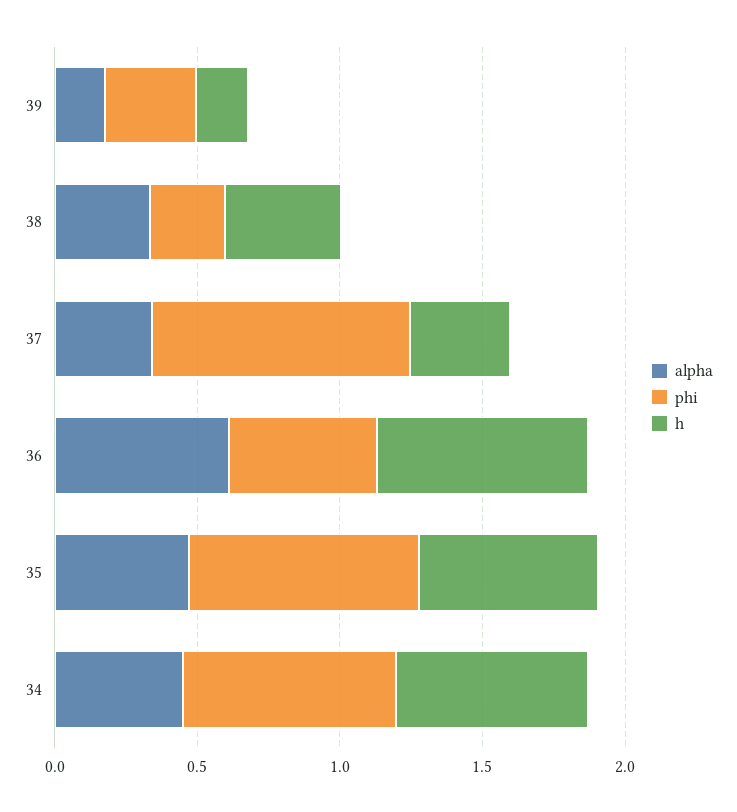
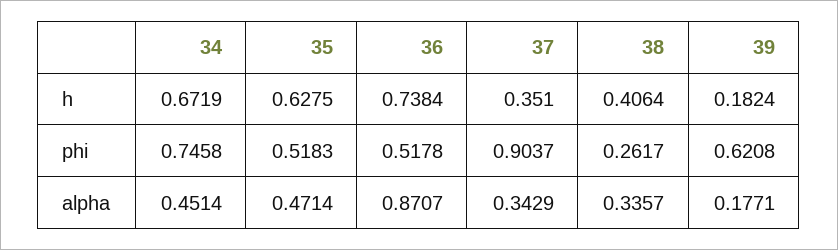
  {
    "alpha": {
      "39": 0.1771,
      "38": 0.3357,
      "37": 0.3429,
-     "36": 0.6,
+     "36": 0.8707,
      "35": 0.4714,
      "34": 0.4514
    },
    "phi": {
-     "39": 0.3,
+     "39": 0.6208,
      "38": 0.2617,
      "37": 0.9037,
      "36": 0.5178,
-     "35": 0.8,
+     "35": 0.5183,
      "34": 0.7458
    },
    "h": {
      "39": 0.1824,
      "38": 0.4064,
      "37": 0.351,
      "36": 0.7384,
      "35": 0.6275,
      "34": 0.6719
    }
  }

